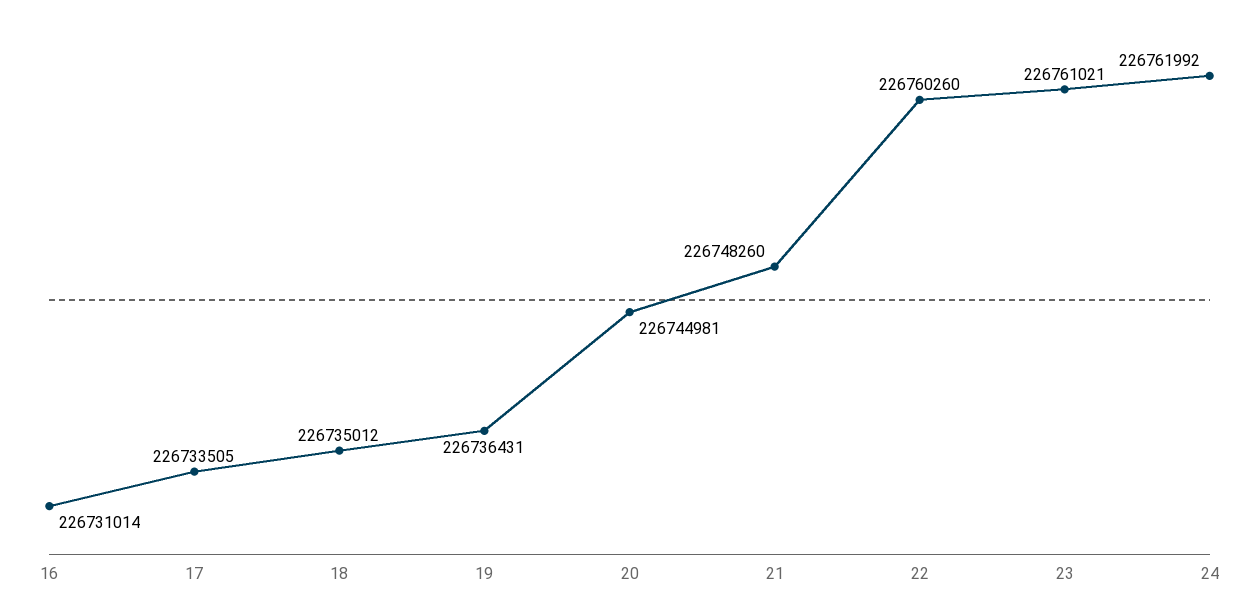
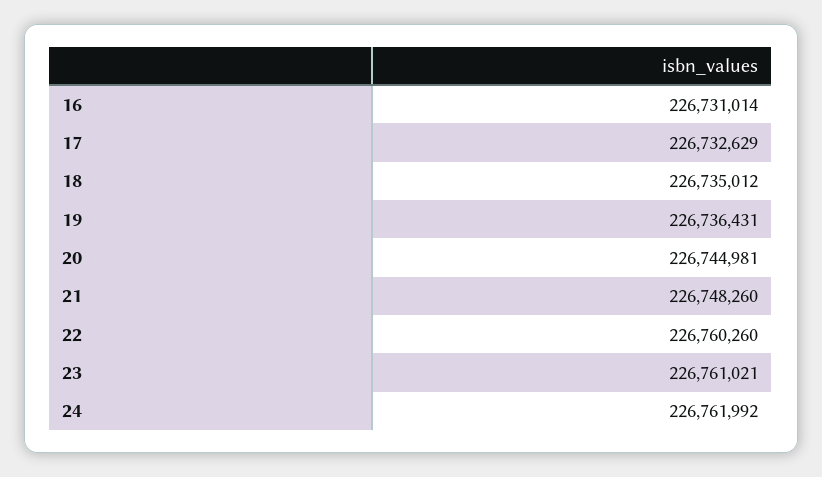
  {
    "16": 226731014,
-   "17": 226733505,
+   "17": 226732629,
    "18": 226735012,
    "19": 226736431,
    "20": 226744981,
    "21": 226748260,
    "22": 226760260,
    "23": 226761021,
    "24": 226761992
  }

